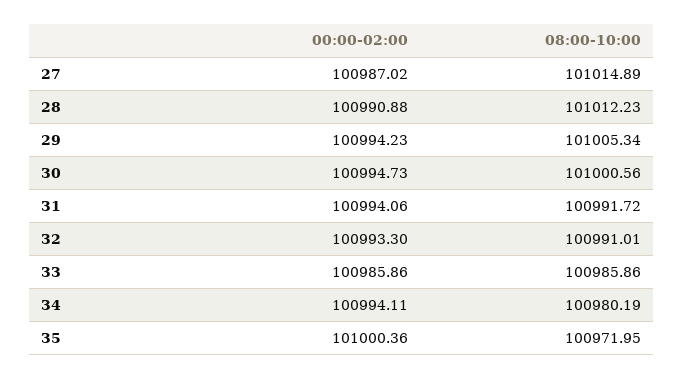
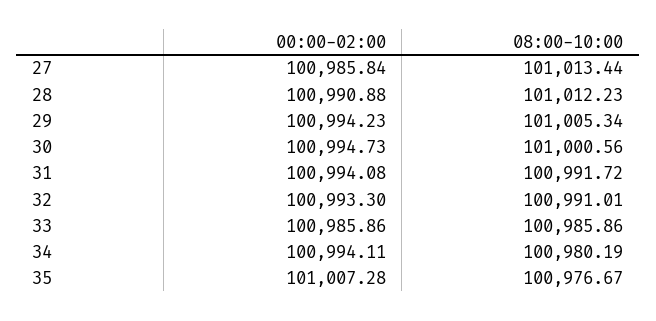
  {
    "00:00-02:00": {
-     "27": 100987.02,
+     "27": 100985.84,
      "28": 100990.88,
      "29": 100994.23,
      "30": 100994.73,
-     "31": 100994.06,
+     "31": 100994.08,
      "32": 100993.3,
      "33": 100985.86,
      "34": 100994.11,
-     "35": 101000.36
+     "35": 101007.28
    },
    "08:00-10:00": {
-     "27": 101014.89,
+     "27": 101013.44,
      "28": 101012.23,
      "29": 101005.34,
      "30": 101000.56,
      "31": 100991.72,
      "32": 100991.01,
      "33": 100985.86,
      "34": 100980.19,
-     "35": 100971.95
+     "35": 100976.67
    }
  }

